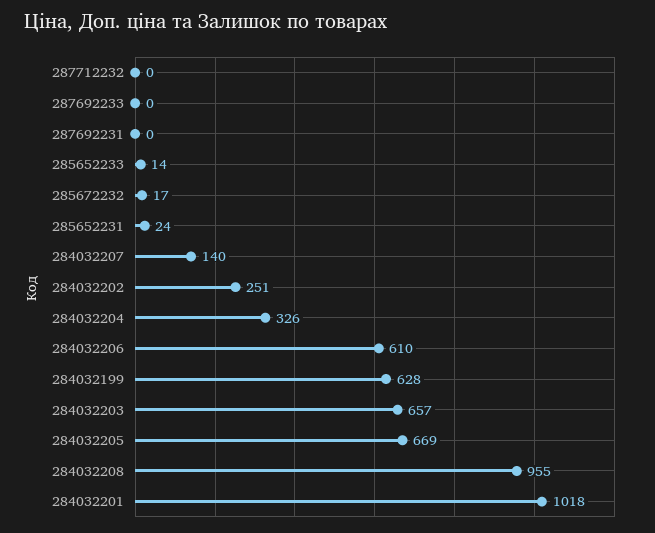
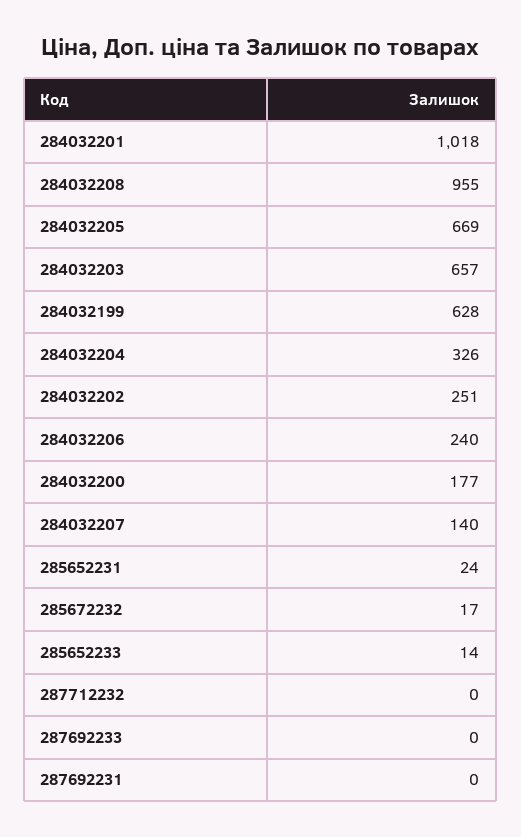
  {
    "287712232": 0,
    "287692233": 0,
    "287692231": 0,
    "285652233": 14,
    "285672232": 17,
    "285652231": 24,
    "284032207": 140,
    "284032202": 251,
    "284032204": 326,
-   "284032206": 610,
+   "284032206": 240,
    "284032199": 628,
    "284032203": 657,
    "284032205": 669,
    "284032208": 955,
-   "284032201": 1018
+   "284032201": 1018,
+   "284032200": 177
  }

